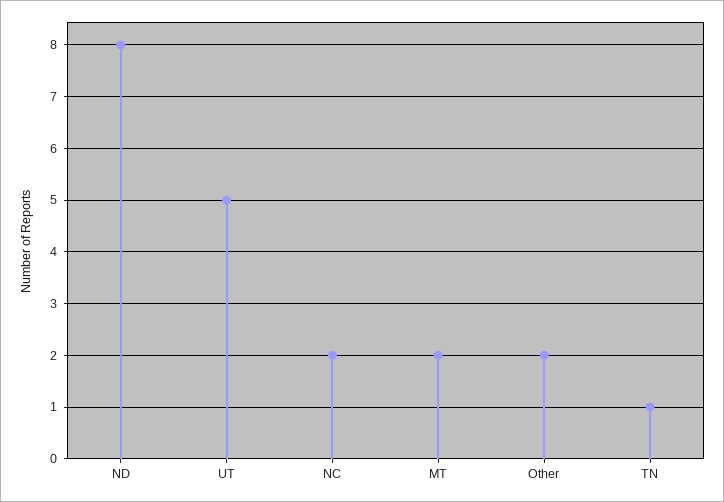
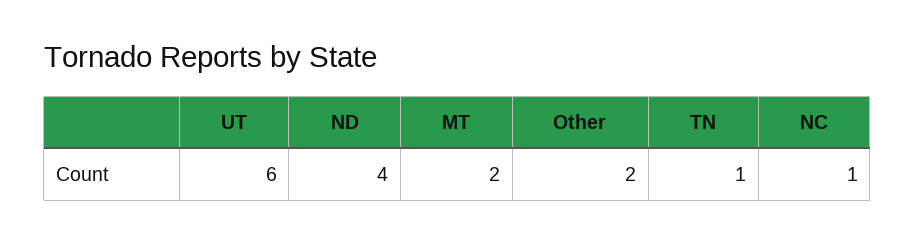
  {
-   "ND": 8,
+   "ND": 4,
-   "UT": 5,
+   "UT": 6,
-   "NC": 2,
+   "NC": 1,
    "MT": 2,
    "Other": 2,
    "TN": 1
  }

